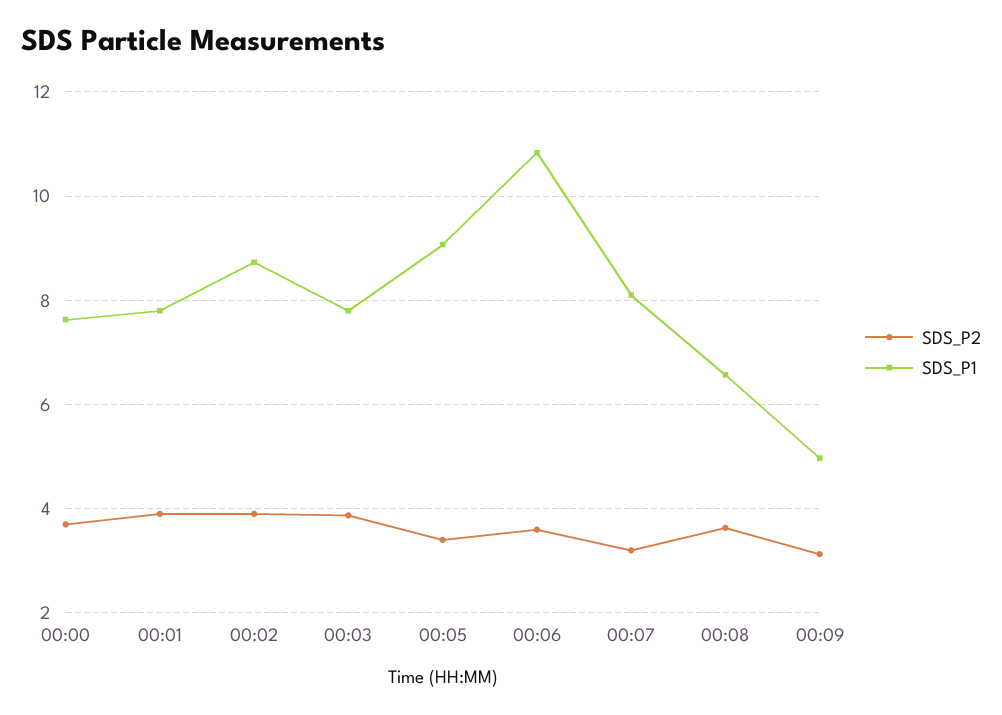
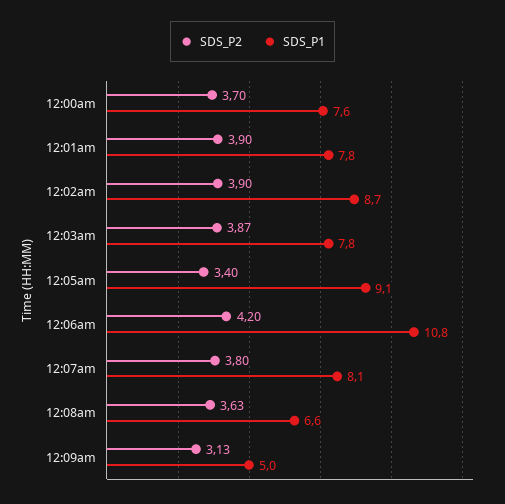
  {
    "SDS_P2": {
      "00:00": 3.7,
      "00:01": 3.9,
      "00:02": 3.9,
      "00:03": 3.87,
      "00:05": 3.4,
-     "00:06": 3.6,
+     "00:06": 4.2,
-     "00:07": 3.2,
+     "00:07": 3.8,
      "00:08": 3.63,
      "00:09": 3.13
    },
    "SDS_P1": {
      "00:00": 7.6,
      "00:01": 7.8,
      "00:02": 8.7,
      "00:03": 7.8,
      "00:05": 9.1,
      "00:06": 10.8,
      "00:07": 8.1,
      "00:08": 6.6,
      "00:09": 5
    }
  }

